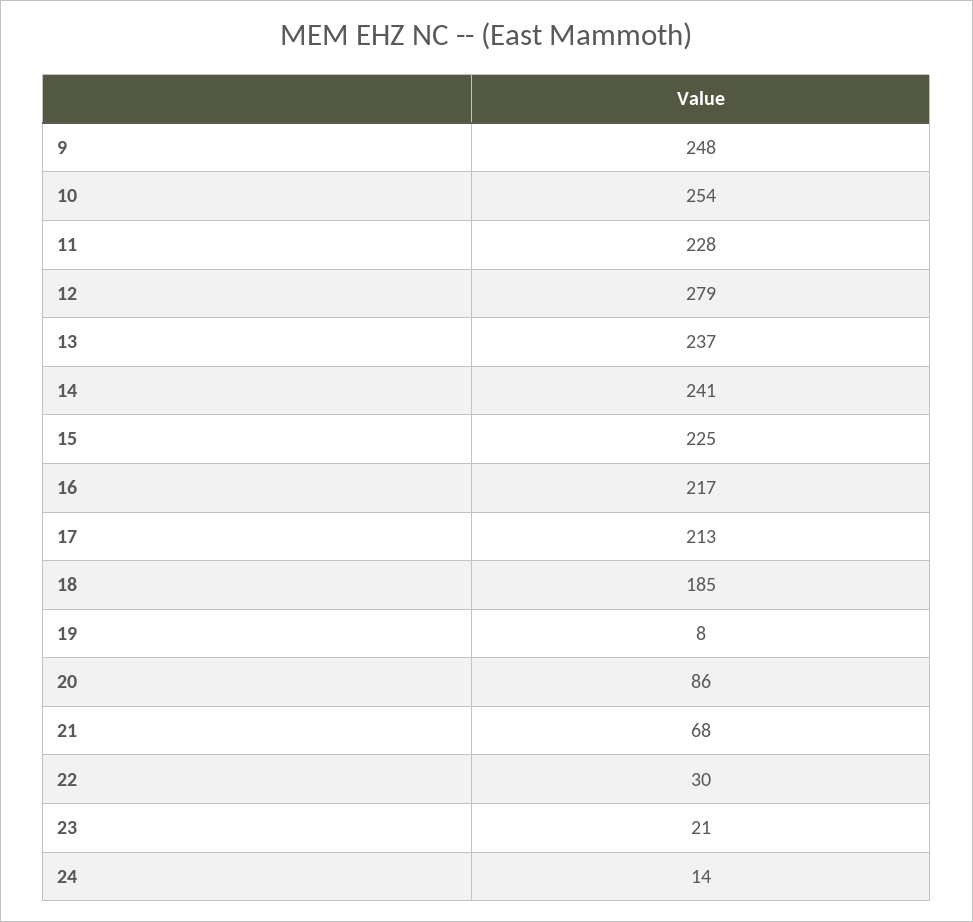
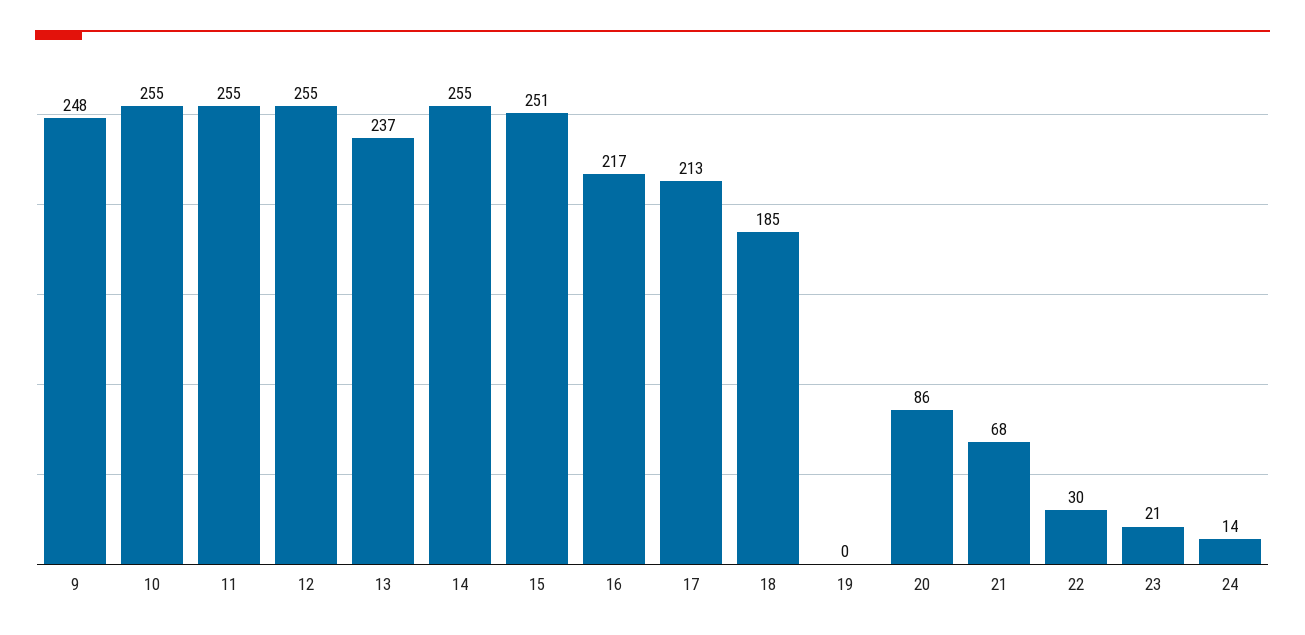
  {
    "9": 248,
-   "10": 254,
+   "10": 255,
-   "11": 228,
+   "11": 255,
-   "12": 279,
+   "12": 255,
    "13": 237,
-   "14": 241,
+   "14": 255,
-   "15": 225,
+   "15": 251,
    "16": 217,
    "17": 213,
    "18": 185,
-   "19": 8,
+   "19": 0,
    "20": 86,
    "21": 68,
    "22": 30,
    "23": 21,
    "24": 14
  }

